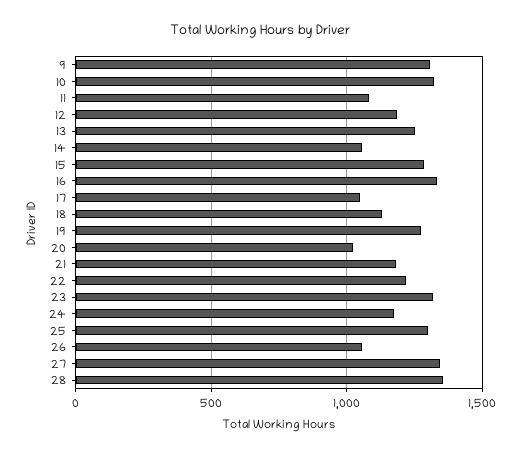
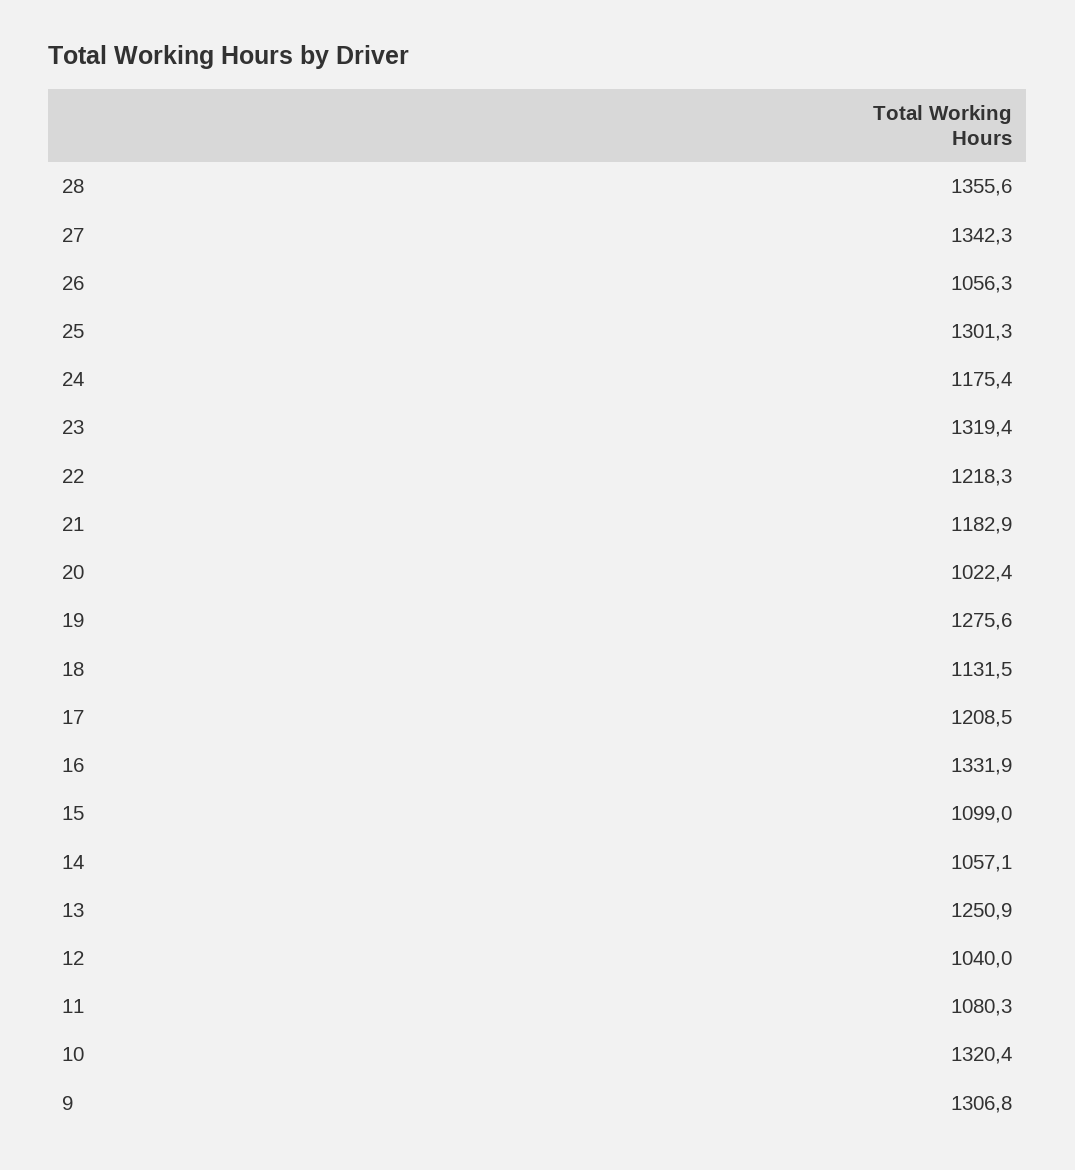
  {
    "9": 1306.8,
    "10": 1320.4,
    "11": 1080.3,
-   "12": 1200,
+   "12": 1040,
    "13": 1250.9,
    "14": 1057.1,
-   "15": 1300,
+   "15": 1099,
    "16": 1331.9,
-   "17": 1050,
+   "17": 1208.5,
    "18": 1131.5,
    "19": 1275.6,
    "20": 1022.4,
    "21": 1182.9,
    "22": 1218.3,
    "23": 1319.4,
    "24": 1175.4,
    "25": 1301.3,
    "26": 1056.3,
    "27": 1342.3,
    "28": 1355.6
  }

